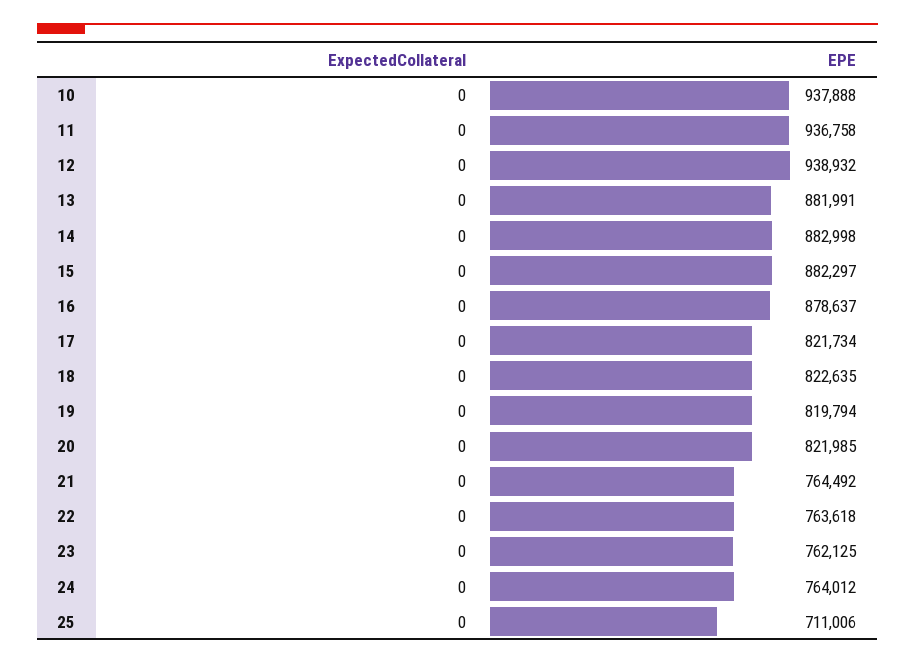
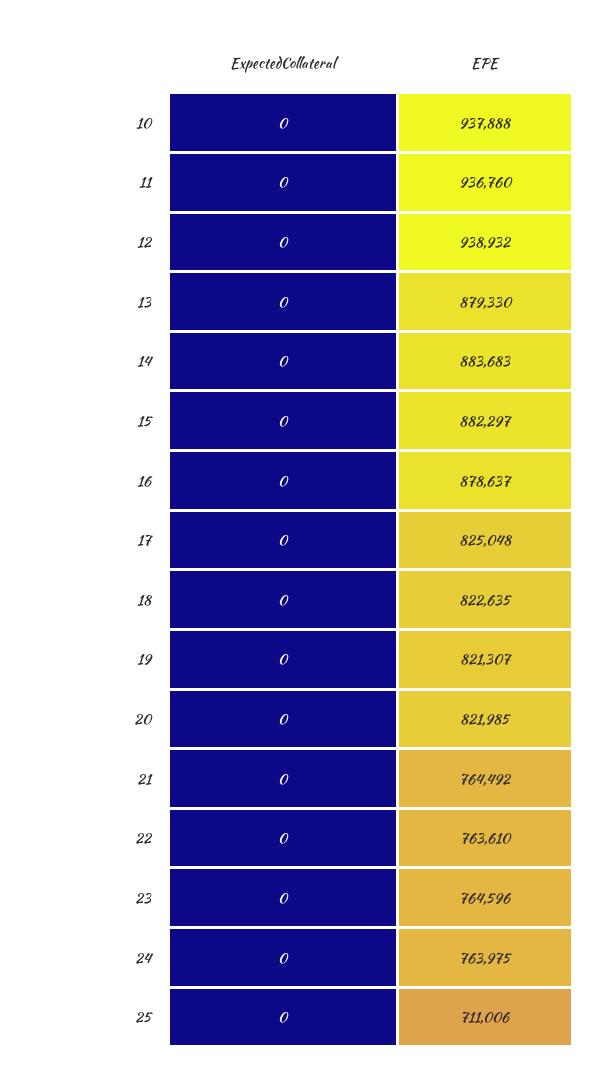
  {
    "ExpectedCollateral": {
      "10": 0,
      "11": 0,
      "12": 0,
      "13": 0,
      "14": 0,
      "15": 0,
      "16": 0,
      "17": 0,
      "18": 0,
      "19": 0,
      "20": 0,
      "21": 0,
      "22": 0,
      "23": 0,
      "24": 0,
      "25": 0
    },
    "EPE": {
      "10": 937888,
-     "11": 936758,
+     "11": 936760,
      "12": 938932,
-     "13": 881991,
+     "13": 879330,
-     "14": 882998,
+     "14": 883683,
      "15": 882297,
      "16": 878637,
-     "17": 821734,
+     "17": 825048,
      "18": 822635,
-     "19": 819794,
+     "19": 821307,
      "20": 821985,
      "21": 764492,
-     "22": 763618,
+     "22": 763610,
-     "23": 762125,
+     "23": 764596,
-     "24": 764012,
+     "24": 763975,
      "25": 711006
    }
  }

